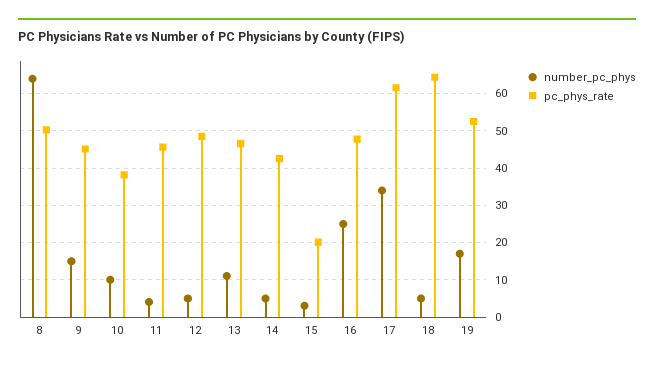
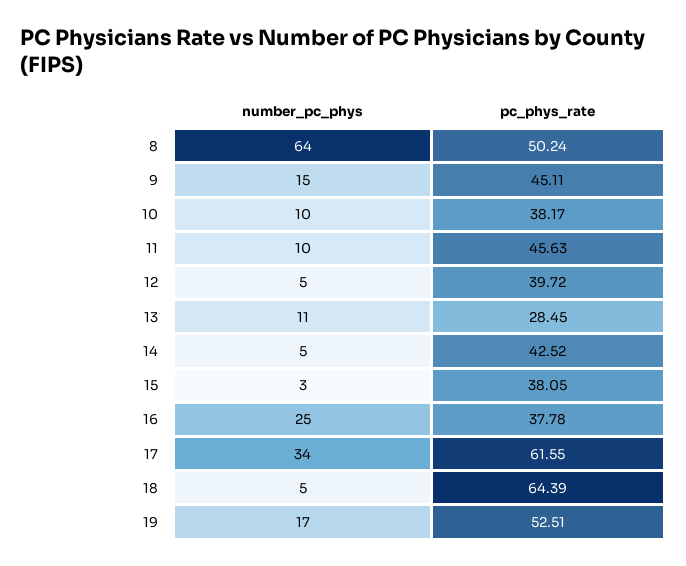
  {
    "number_pc_phys": {
      "8": 64,
      "9": 15,
      "10": 10,
-     "11": 4,
+     "11": 10,
      "12": 5,
      "13": 11,
      "14": 5,
      "15": 3,
      "16": 25,
      "17": 34,
      "18": 5,
      "19": 17
    },
    "pc_phys_rate": {
      "8": 50.24,
      "9": 45.11,
      "10": 38.17,
      "11": 45.63,
-     "12": 48,
+     "12": 39.72,
-     "13": 46,
+     "13": 28.45,
      "14": 42.52,
-     "15": 20,
+     "15": 38.05,
-     "16": 48,
+     "16": 37.78,
      "17": 61.55,
      "18": 64.39,
      "19": 52.51
    }
  }

